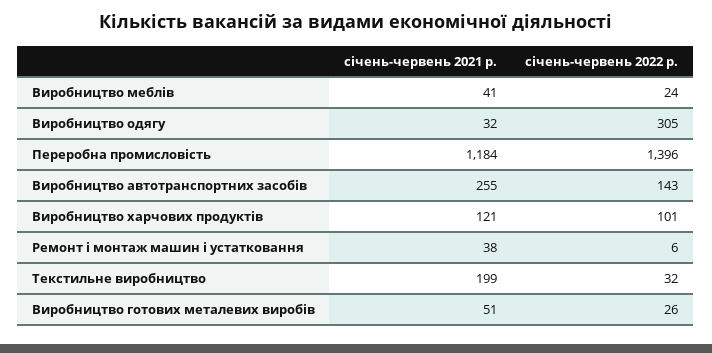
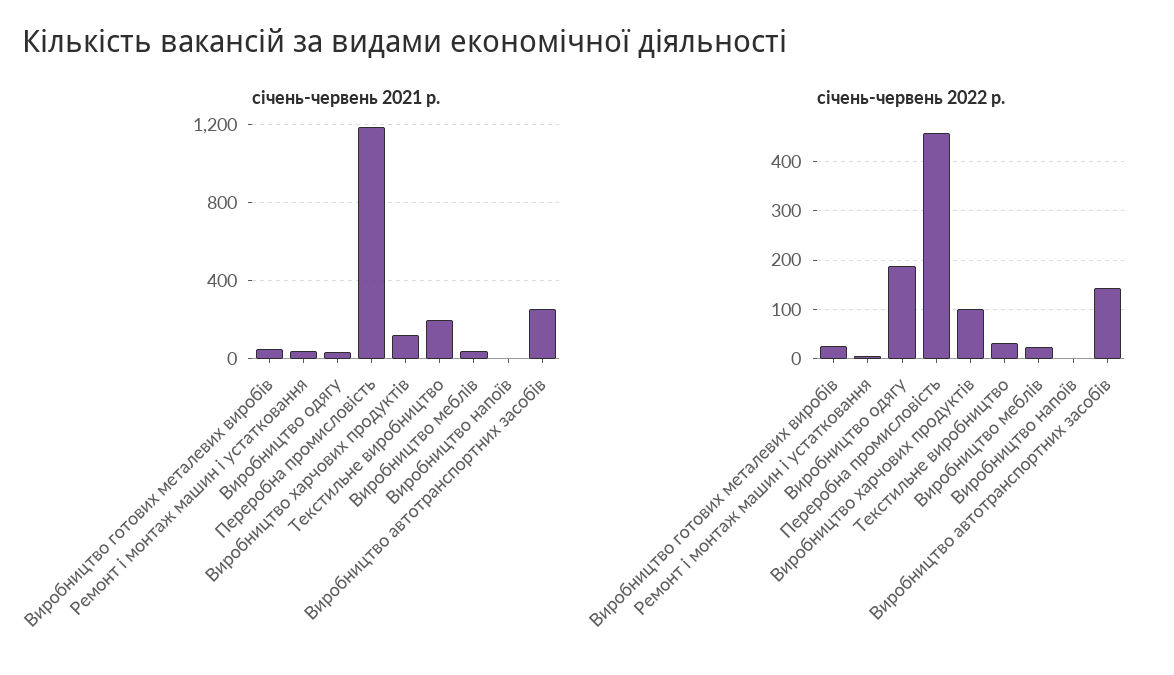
  {
    "січень-червень 2021 р.": {
      "Виробництво меблів": 41,
      "Виробництво одягу": 32,
      "Переробна промисловість": 1184,
      "Виробництво автотранспортних засобів": 255,
      "Виробництво харчових продуктів": 121,
      "Ремонт і монтаж машин і устатковання": 38,
      "Текстильне виробництво": 199,
-     "Виробництво готових металевих виробів": 51
+     "Виробництво готових металевих виробів": 51,
+     "Виробництво напоїв": 0
    },
    "січень-червень 2022 р.": {
      "Виробництво меблів": 24,
-     "Виробництво одягу": 305,
+     "Виробництво одягу": 180,
-     "Переробна промисловість": 1396,
+     "Переробна промисловість": 460,
      "Виробництво автотранспортних засобів": 143,
      "Виробництво харчових продуктів": 101,
      "Ремонт і монтаж машин і устатковання": 6,
      "Текстильне виробництво": 32,
-     "Виробництво готових металевих виробів": 26
+     "Виробництво готових металевих виробів": 26,
+     "Виробництво напоїв": 0
    }
  }

